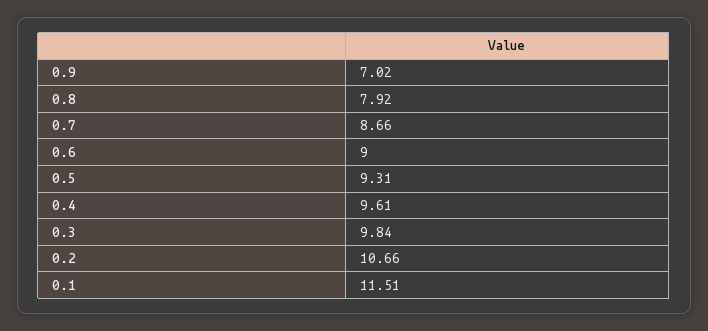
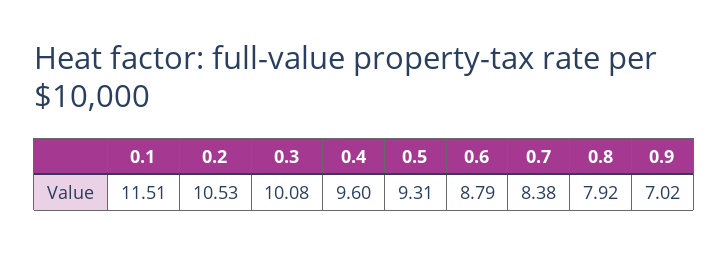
  {
    "0.9": 7.02,
    "0.8": 7.92,
-   "0.7": 8.66,
+   "0.7": 8.38,
-   "0.6": 9,
+   "0.6": 8.79,
    "0.5": 9.31,
-   "0.4": 9.61,
+   "0.4": 9.6,
-   "0.3": 9.84,
+   "0.3": 10.08,
-   "0.2": 10.66,
+   "0.2": 10.53,
    "0.1": 11.51
  }

